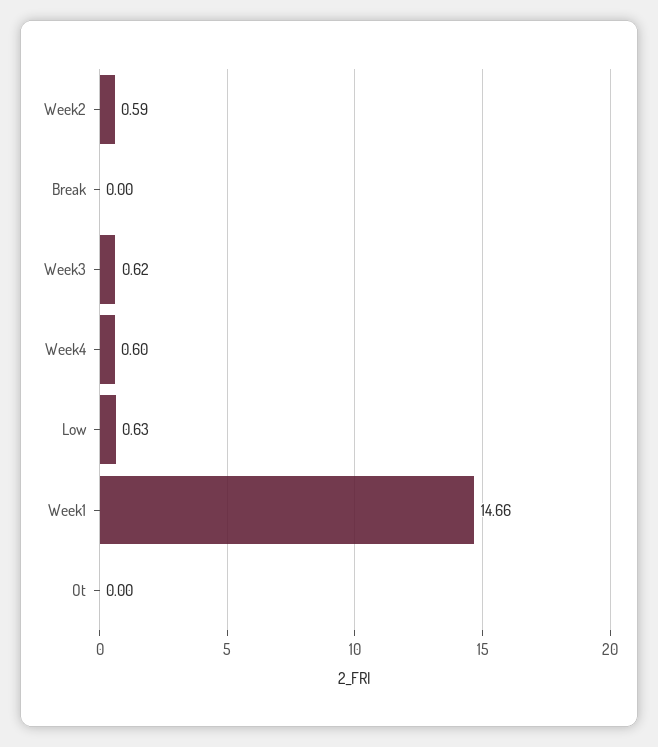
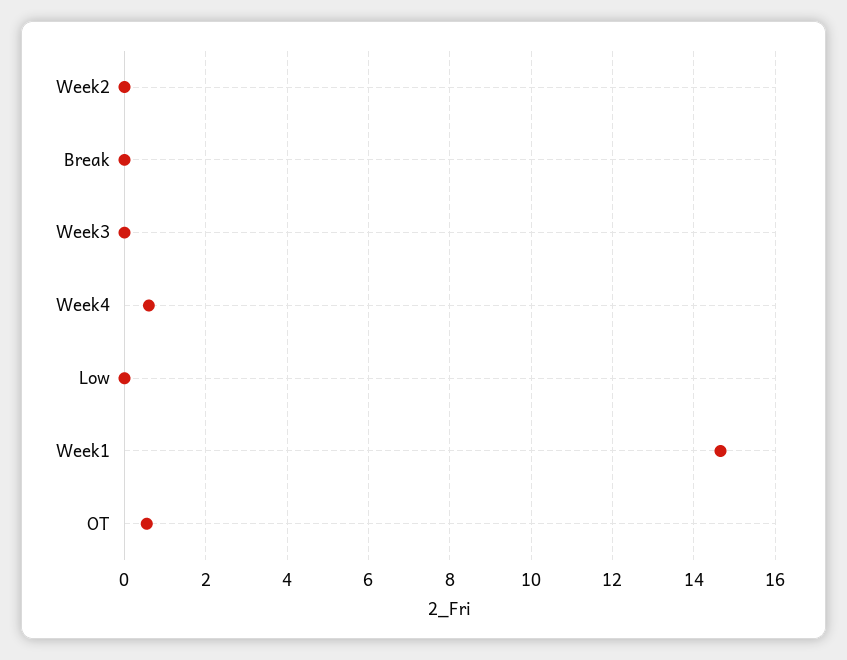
  {
-   "Week2": 0.59,
+   "Week2": 0,
    "Break": 0,
-   "Week3": 0.62,
+   "Week3": 0,
    "Week4": 0.6,
-   "Low": 0.63,
+   "Low": 0,
    "Week1": 14.66,
-   "Ot": 0
+   "Ot": 0.6
  }

